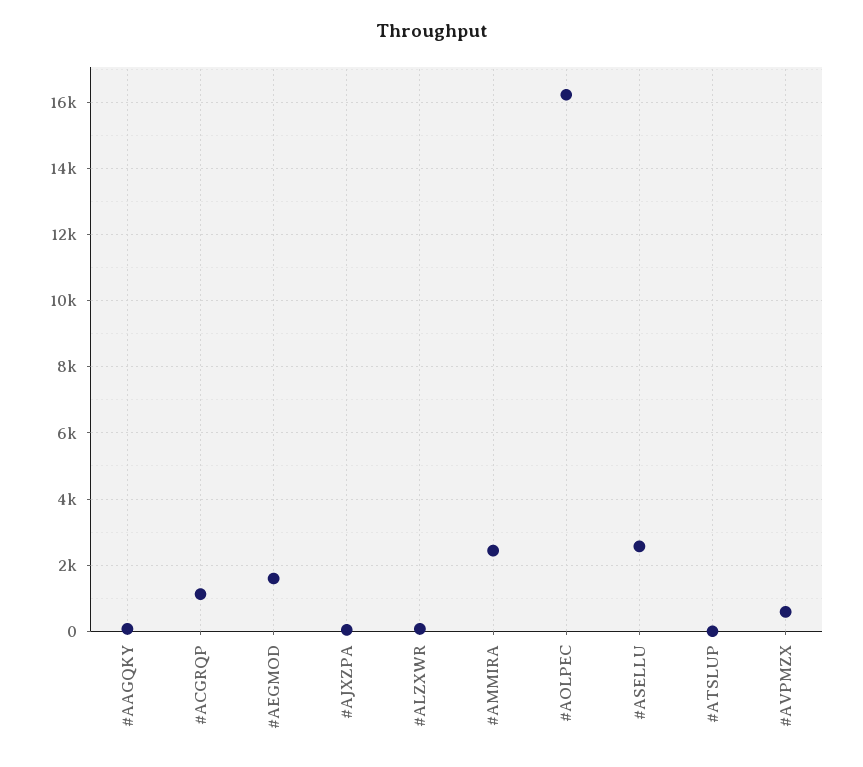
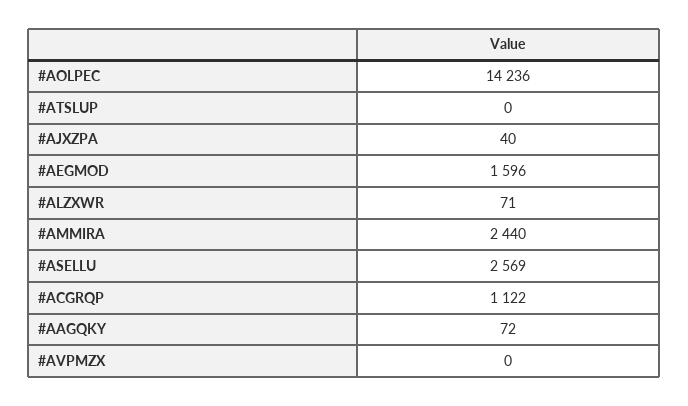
  {
    "#AAGQKY": 72,
    "#ACGRQP": 1122,
    "#AEGMOD": 1596,
    "#AJXZPA": 40,
    "#ALZXWR": 71,
    "#AMMIRA": 2440,
-   "#AOLPEC": 16200,
+   "#AOLPEC": 14236,
    "#ASELLU": 2569,
    "#ATSLUP": 0,
-   "#AVPMZX": 600
+   "#AVPMZX": 0
  }

